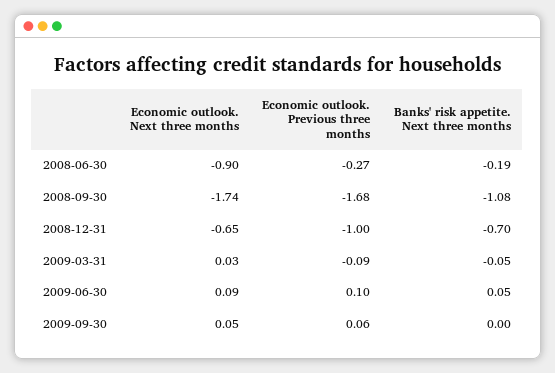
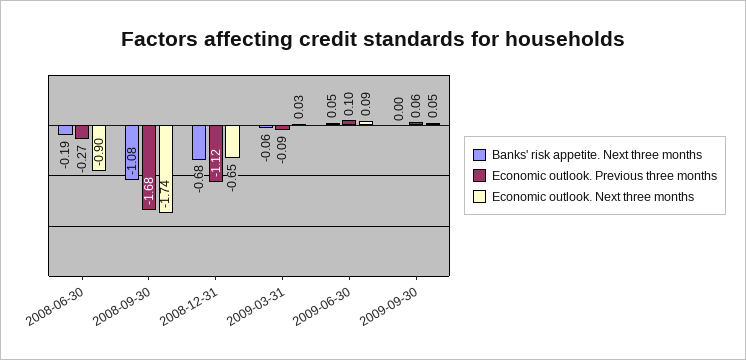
  {
    "Economic outlook. Next three months": {
      "2008-06-30": -0.9,
      "2008-09-30": -1.74,
      "2008-12-31": -0.65,
      "2009-03-31": 0.03,
      "2009-06-30": 0.09,
      "2009-09-30": 0.05
    },
    "Economic outlook. Previous three months": {
      "2008-06-30": -0.27,
      "2008-09-30": -1.68,
-     "2008-12-31": -1,
+     "2008-12-31": -1.12,
      "2009-03-31": -0.09,
      "2009-06-30": 0.1,
      "2009-09-30": 0.06
    },
    "Banks' risk appetite. Next three months": {
      "2008-06-30": -0.19,
      "2008-09-30": -1.08,
-     "2008-12-31": -0.7,
+     "2008-12-31": -0.68,
-     "2009-03-31": -0.05,
+     "2009-03-31": -0.06,
      "2009-06-30": 0.05,
      "2009-09-30": 0
    }
  }

